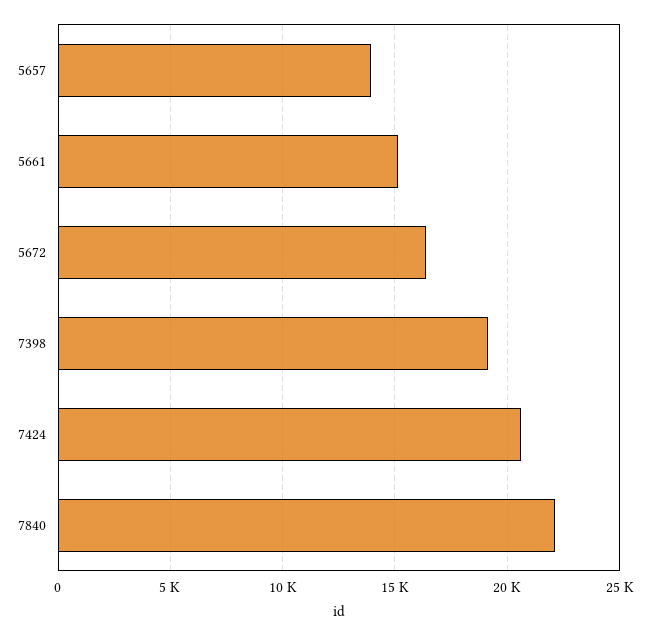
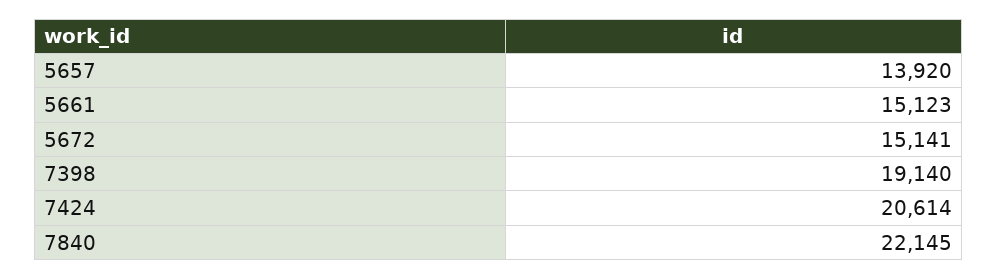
  {
    "5657": 13920,
    "5661": 15123,
-   "5672": 16500,
+   "5672": 15141,
    "7398": 19140,
    "7424": 20614,
    "7840": 22145
  }

